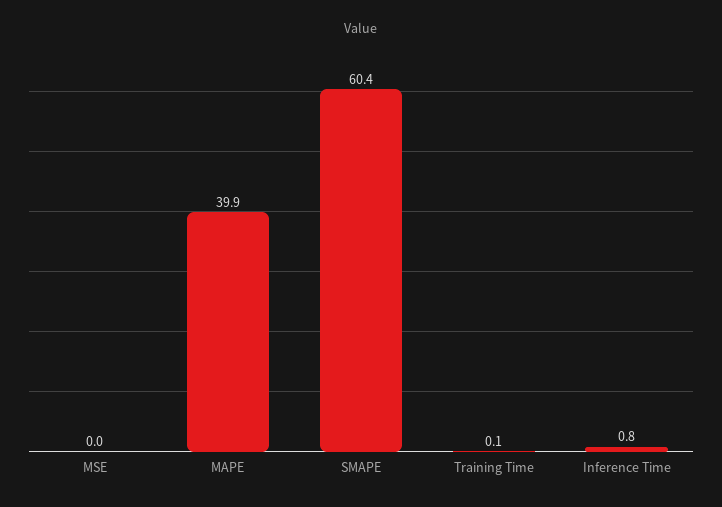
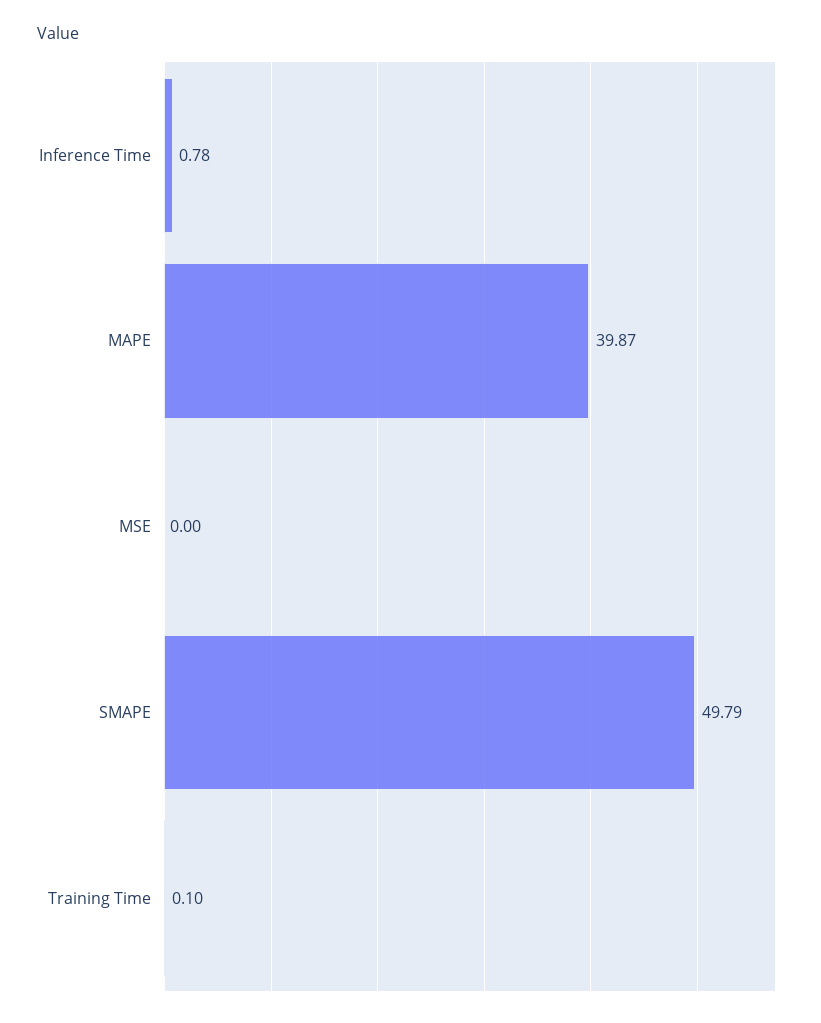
  {
    "MSE": 0,
    "MAPE": 39.87,
-   "SMAPE": 60.4,
+   "SMAPE": 49.79,
    "Training Time": 0.1,
    "Inference Time": 0.78
  }

